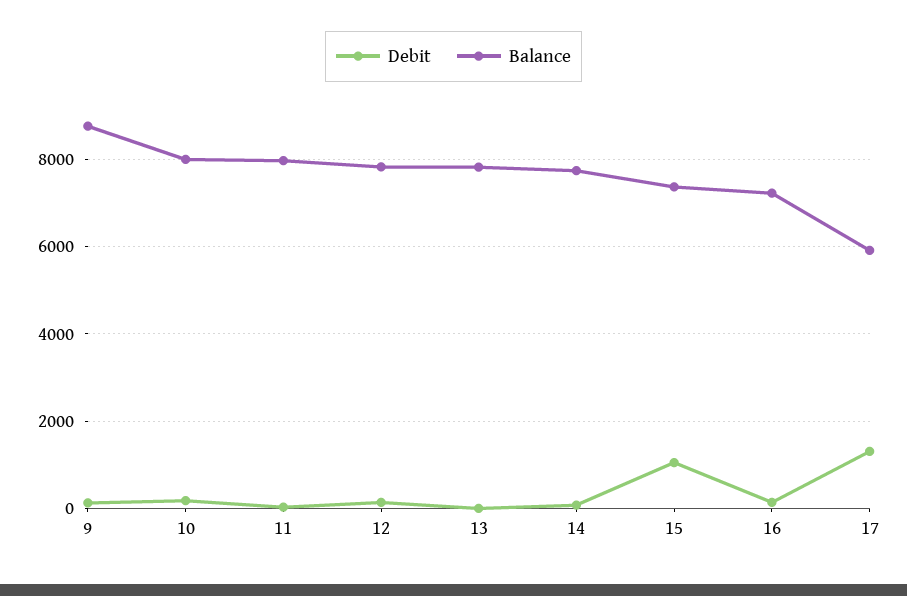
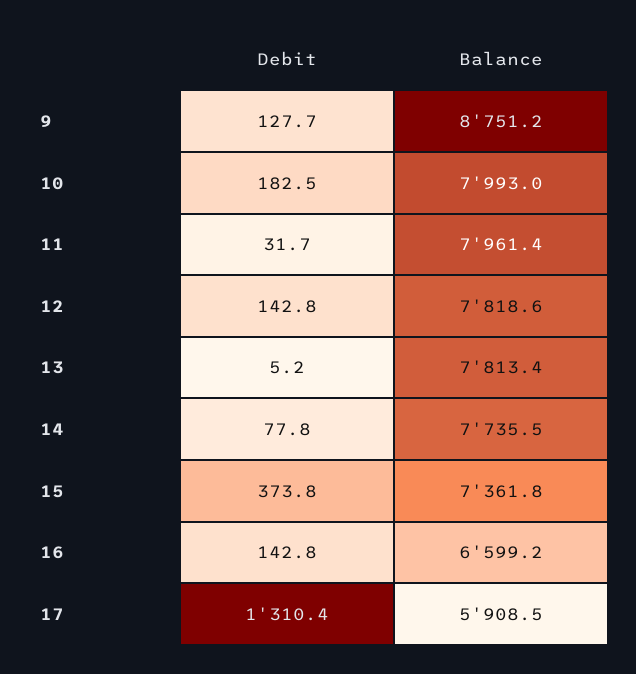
  {
    "Debit": {
      "9": 127.7,
      "10": 182.5,
      "11": 31.7,
      "12": 142.8,
      "13": 5.2,
      "14": 77.8,
-     "15": 1000,
+     "15": 373.8,
      "16": 142.8,
      "17": 1310.4
    },
    "Balance": {
      "9": 8751.2,
      "10": 7993,
      "11": 7961.4,
      "12": 7818.6,
      "13": 7813.4,
      "14": 7735.5,
      "15": 7361.8,
-     "16": 7200,
+     "16": 6599.2,
      "17": 5908.5
    }
  }

